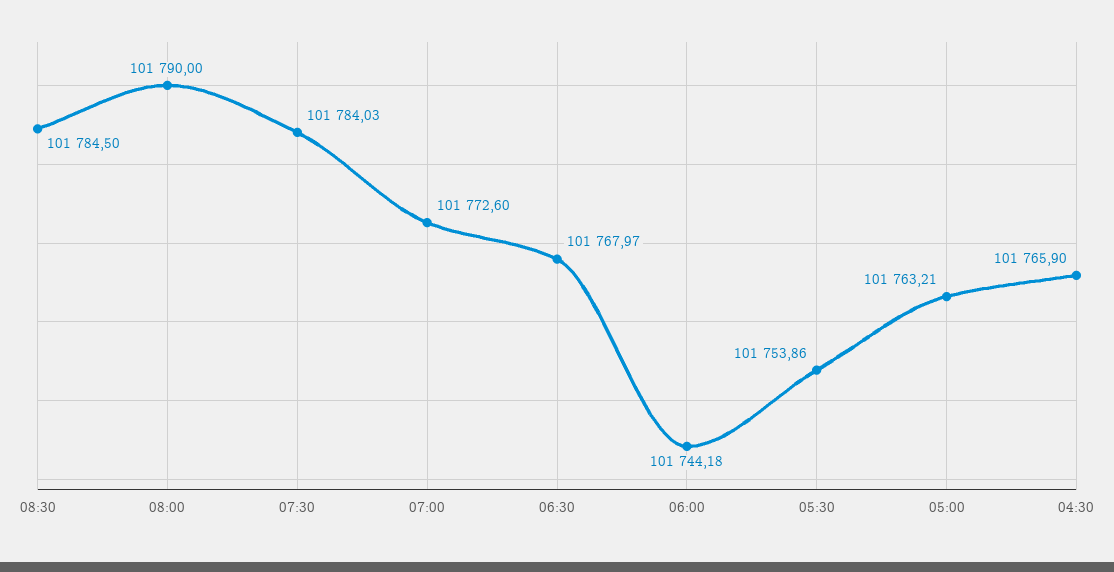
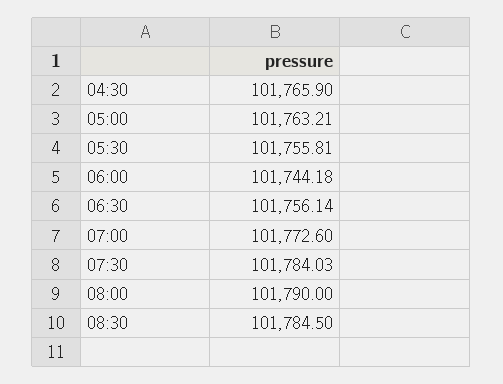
  {
    "08:30": 101784.5,
    "08:00": 101790,
    "07:30": 101784.03,
    "07:00": 101772.6,
-   "06:30": 101767.97,
+   "06:30": 101756.14,
    "06:00": 101744.18,
-   "05:30": 101753.86,
+   "05:30": 101755.81,
    "05:00": 101763.21,
    "04:30": 101765.9
  }

